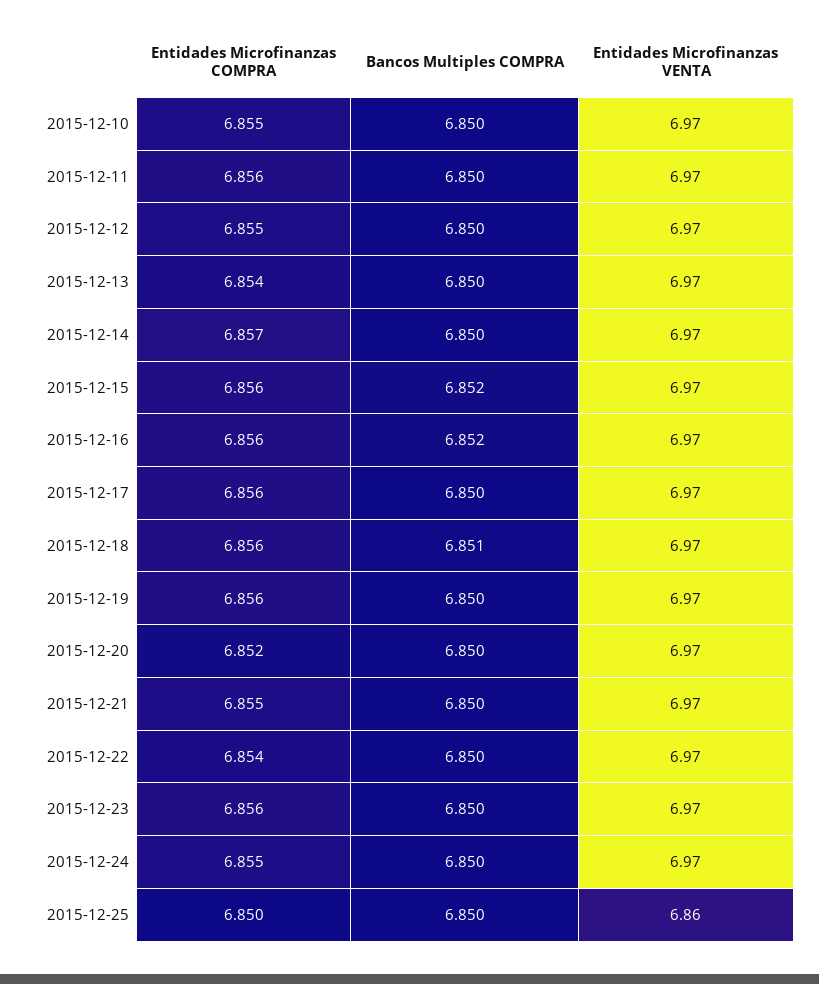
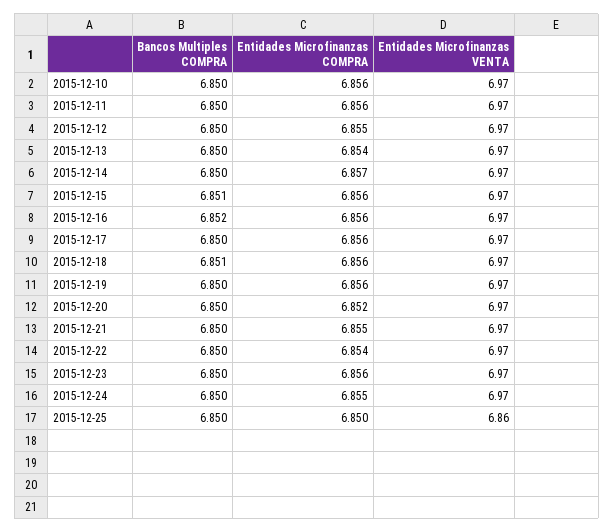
  {
    "Entidades Microfinanzas COMPRA": {
-     "2015-12-10": 6.855,
+     "2015-12-10": 6.856,
      "2015-12-11": 6.856,
      "2015-12-12": 6.855,
      "2015-12-13": 6.854,
      "2015-12-14": 6.857,
      "2015-12-15": 6.856,
      "2015-12-16": 6.856,
      "2015-12-17": 6.856,
      "2015-12-18": 6.856,
      "2015-12-19": 6.856,
      "2015-12-20": 6.852,
      "2015-12-21": 6.855,
      "2015-12-22": 6.854,
      "2015-12-23": 6.856,
      "2015-12-24": 6.855,
      "2015-12-25": 6.85
    },
    "Bancos Multiples COMPRA": {
      "2015-12-10": 6.85,
      "2015-12-11": 6.85,
      "2015-12-12": 6.85,
      "2015-12-13": 6.85,
      "2015-12-14": 6.85,
-     "2015-12-15": 6.852,
+     "2015-12-15": 6.851,
      "2015-12-16": 6.852,
      "2015-12-17": 6.85,
      "2015-12-18": 6.851,
      "2015-12-19": 6.85,
      "2015-12-20": 6.85,
      "2015-12-21": 6.85,
      "2015-12-22": 6.85,
      "2015-12-23": 6.85,
      "2015-12-24": 6.85,
      "2015-12-25": 6.85
    },
    "Entidades Microfinanzas VENTA": {
      "2015-12-10": 6.97,
      "2015-12-11": 6.97,
      "2015-12-12": 6.97,
      "2015-12-13": 6.97,
      "2015-12-14": 6.97,
      "2015-12-15": 6.97,
      "2015-12-16": 6.97,
      "2015-12-17": 6.97,
      "2015-12-18": 6.97,
      "2015-12-19": 6.97,
      "2015-12-20": 6.97,
      "2015-12-21": 6.97,
      "2015-12-22": 6.97,
      "2015-12-23": 6.97,
      "2015-12-24": 6.97,
      "2015-12-25": 6.86
    }
  }

